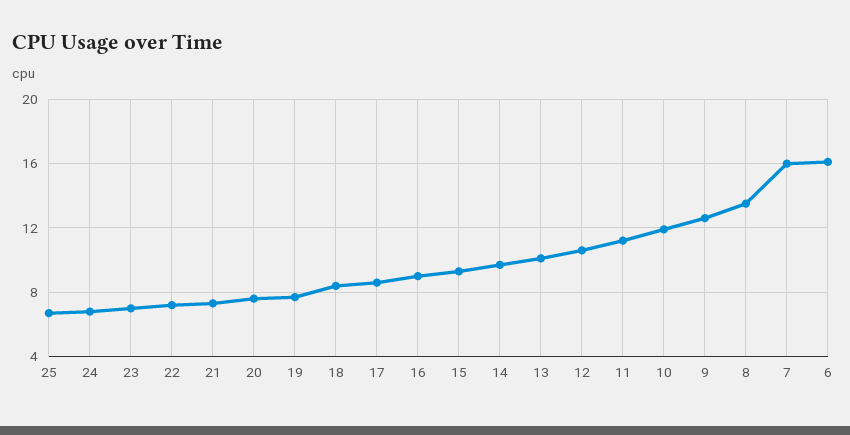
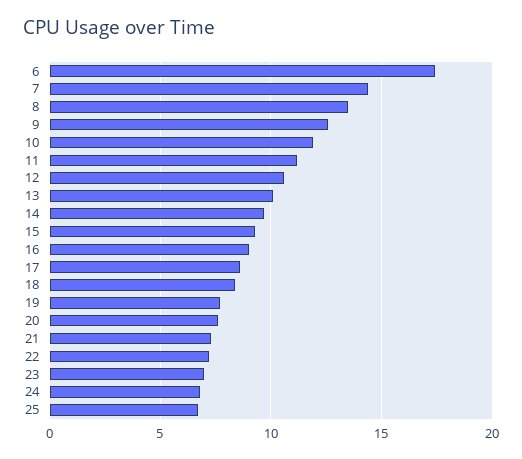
  {
    "25": 6.5,
    "24": 7,
    "23": 7,
    "22": 7,
    "21": 7.5,
    "20": 7.5,
    "19": 7.5,
    "18": 8.5,
    "17": 8.5,
    "16": 9,
    "15": 9.5,
    "14": 9.5,
    "13": 10,
    "12": 10.5,
    "11": 11,
    "10": 12,
    "9": 12.5,
    "8": 13.5,
-   "7": 16,
+   "7": 14.5,
-   "6": 16
+   "6": 17.5
  }

